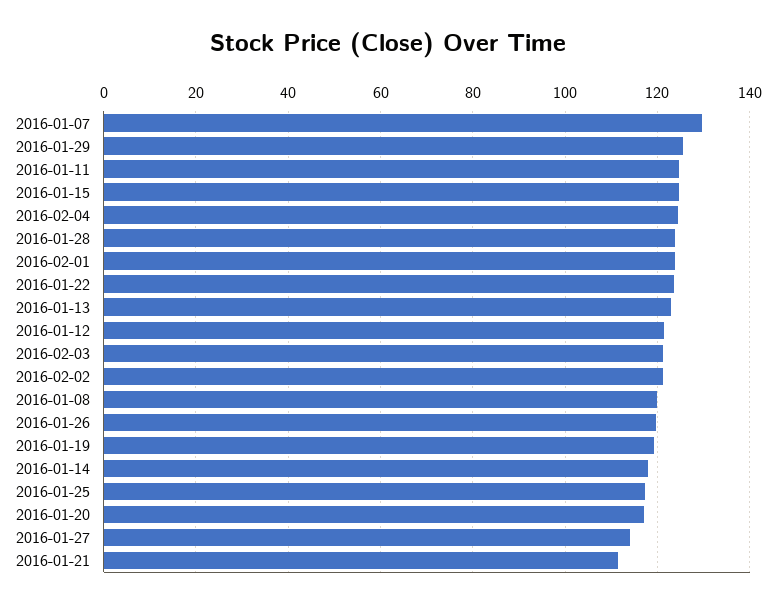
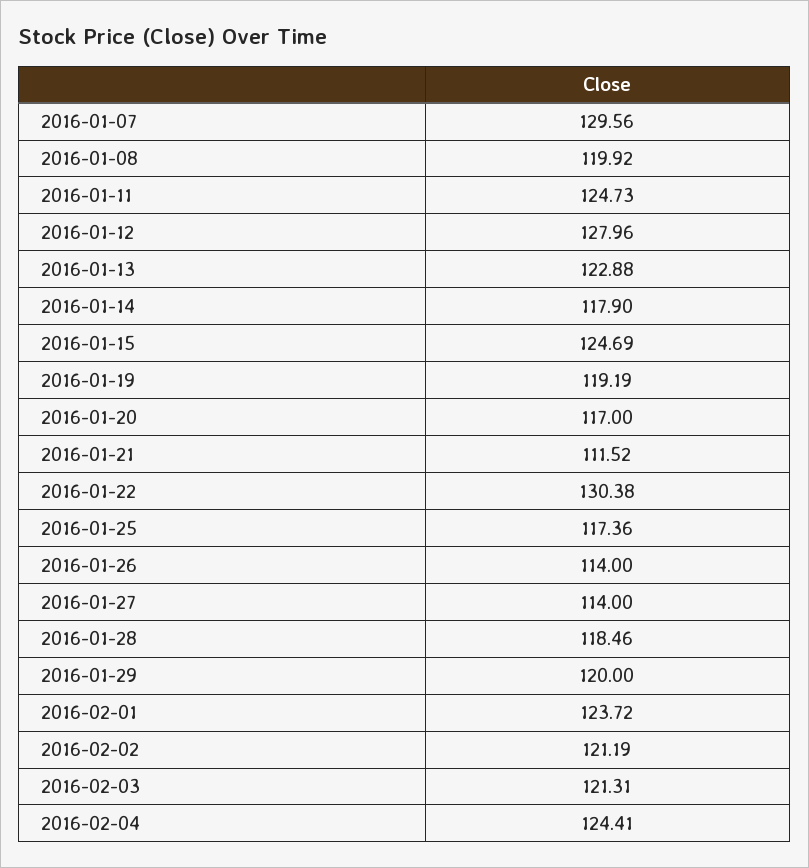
  {
    "2016-01-07": 129.56,
-   "2016-01-29": 126,
+   "2016-01-29": 120,
    "2016-01-11": 124.73,
    "2016-01-15": 124.69,
    "2016-02-04": 124.41,
-   "2016-01-28": 124,
+   "2016-01-28": 118.46,
    "2016-02-01": 123.72,
-   "2016-01-22": 124,
+   "2016-01-22": 130.38,
    "2016-01-13": 122.88,
-   "2016-01-12": 122,
+   "2016-01-12": 127.96,
    "2016-02-03": 121.31,
    "2016-02-02": 121.19,
    "2016-01-08": 119.92,
-   "2016-01-26": 120,
+   "2016-01-26": 114,
    "2016-01-19": 119.19,
    "2016-01-14": 117.9,
    "2016-01-25": 117.36,
    "2016-01-20": 117,
    "2016-01-27": 114,
    "2016-01-21": 111.52
  }

